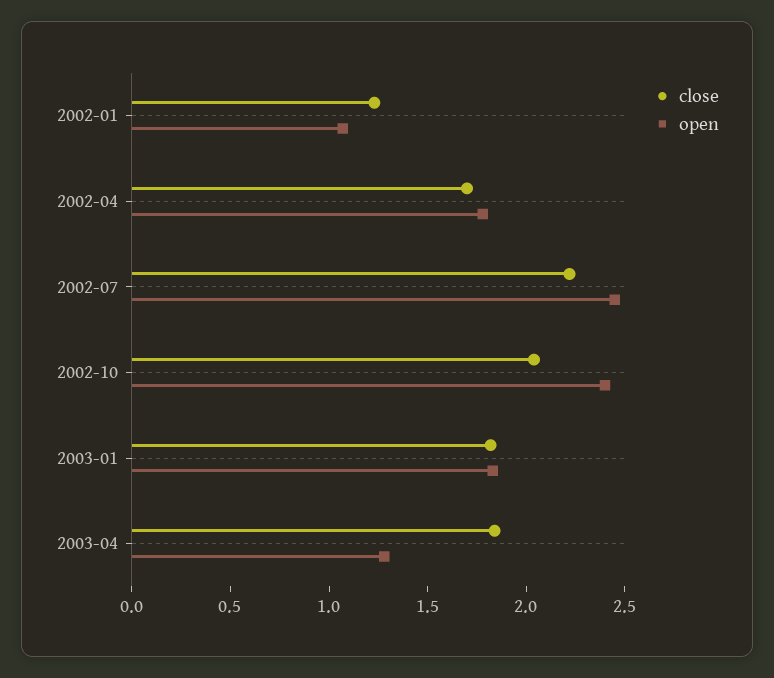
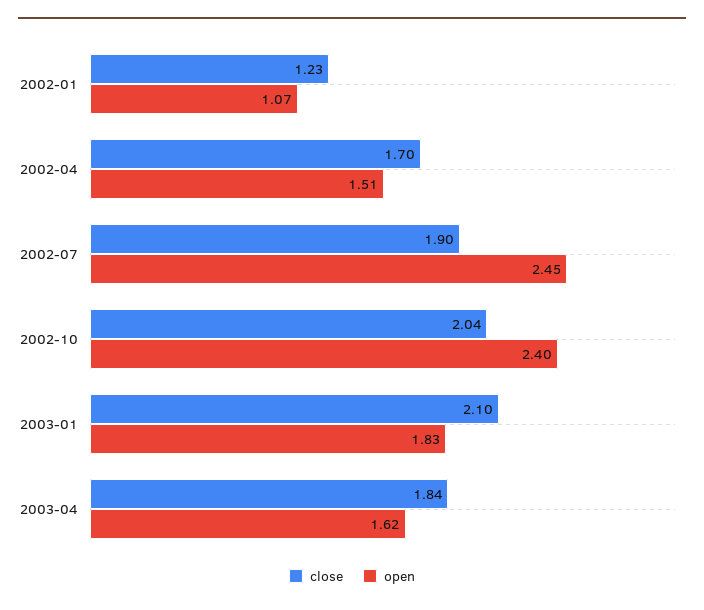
  {
    "close": {
      "2002-01": 1.23,
      "2002-04": 1.7,
-     "2002-07": 2.2,
+     "2002-07": 1.9,
      "2002-10": 2.04,
-     "2003-01": 1.8,
+     "2003-01": 2.1,
      "2003-04": 1.84
    },
    "open": {
      "2002-01": 1.07,
-     "2002-04": 1.8,
+     "2002-04": 1.51,
      "2002-07": 2.45,
      "2002-10": 2.4,
      "2003-01": 1.83,
-     "2003-04": 1.3
+     "2003-04": 1.62
    }
  }

